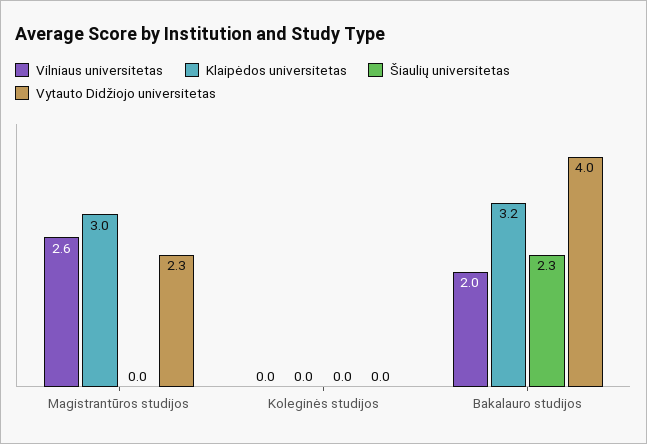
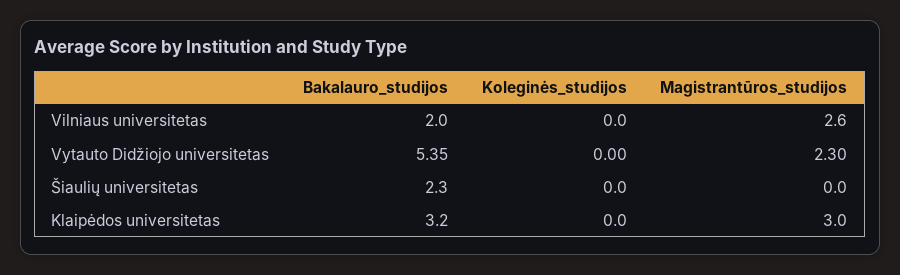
  {
    "Vilniaus universitetas": {
      "Magistrantūros studijos": 2.6,
      "Koleginės studijos": 0,
      "Bakalauro studijos": 2
    },
    "Klaipėdos universitetas": {
      "Magistrantūros studijos": 3,
      "Koleginės studijos": 0,
      "Bakalauro studijos": 3.2
    },
    "Šiaulių universitetas": {
      "Magistrantūros studijos": 0,
      "Koleginės studijos": 0,
      "Bakalauro studijos": 2.3
    },
    "Vytauto Didžiojo universitetas": {
      "Magistrantūros studijos": 2.3,
      "Koleginės studijos": 0,
-     "Bakalauro studijos": 4
+     "Bakalauro studijos": 5.35
    }
  }

